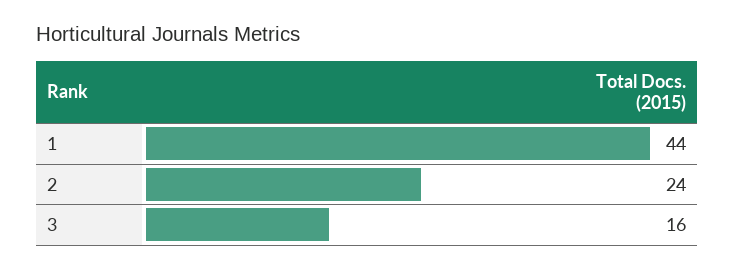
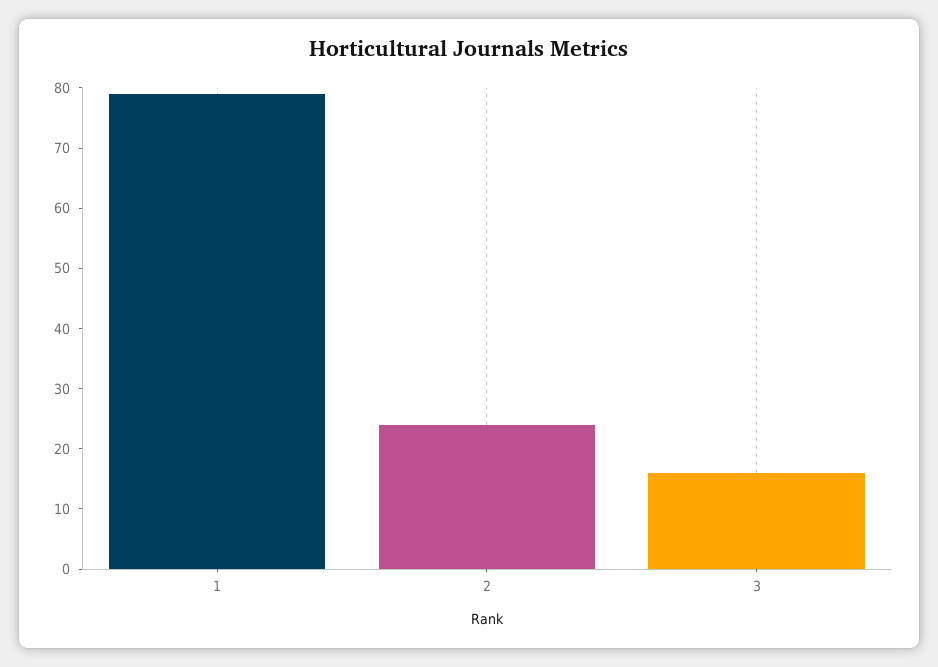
  {
-   "1": 44,
+   "1": 80,
    "2": 24,
    "3": 16
  }

